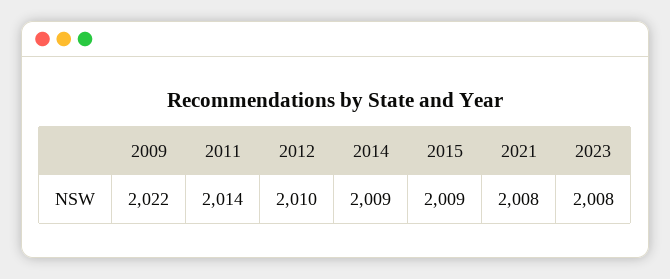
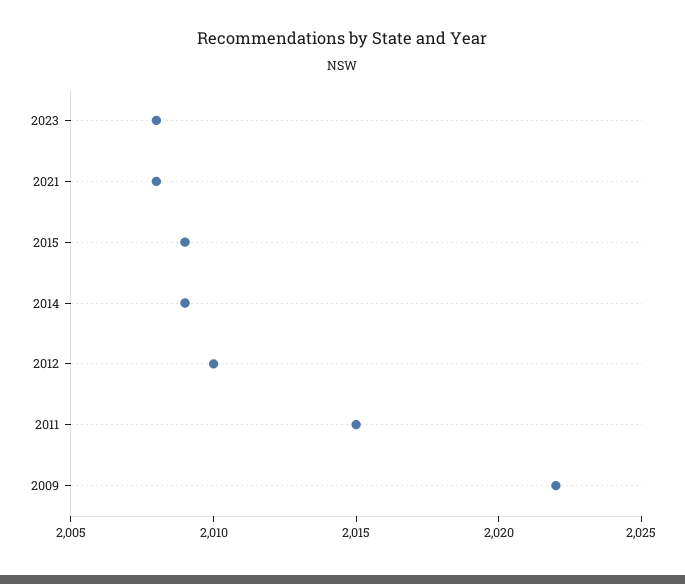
  {
    "2009": 2022,
-   "2011": 2014,
+   "2011": 2015,
    "2012": 2010,
    "2014": 2009,
    "2015": 2009,
    "2021": 2008,
    "2023": 2008
  }

